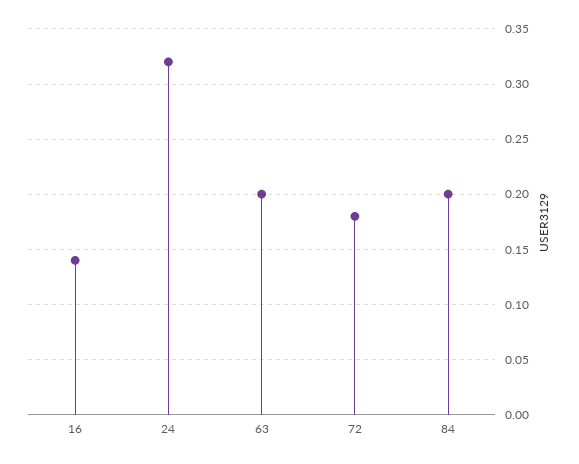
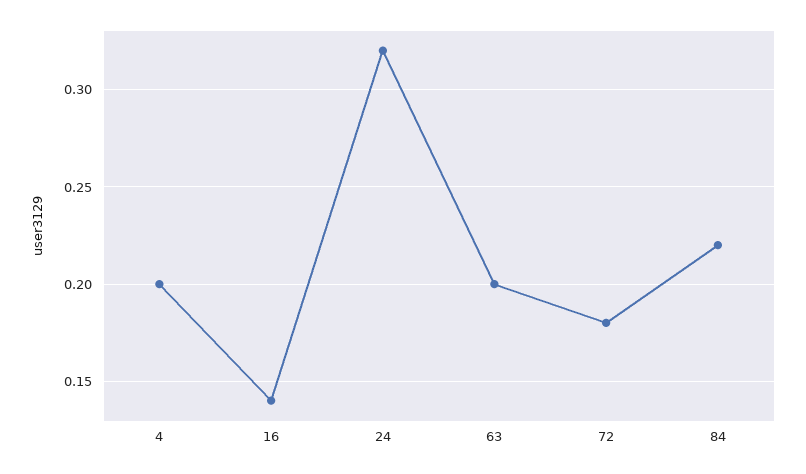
  {
    "16": 0.14,
    "24": 0.32,
    "63": 0.2,
    "72": 0.18,
-   "84": 0.2
+   "84": 0.22,
+   "4": 0.2
  }

